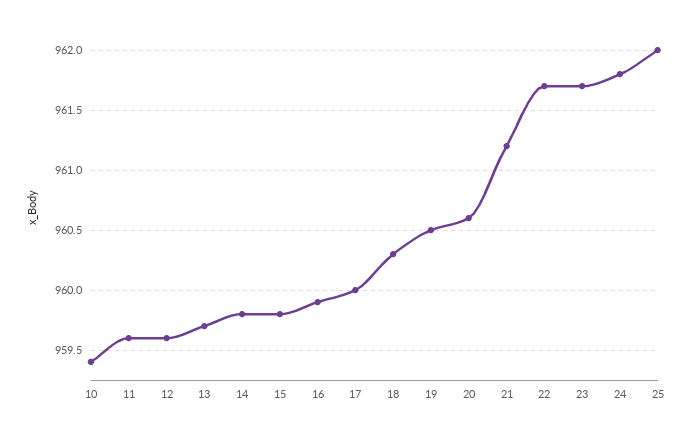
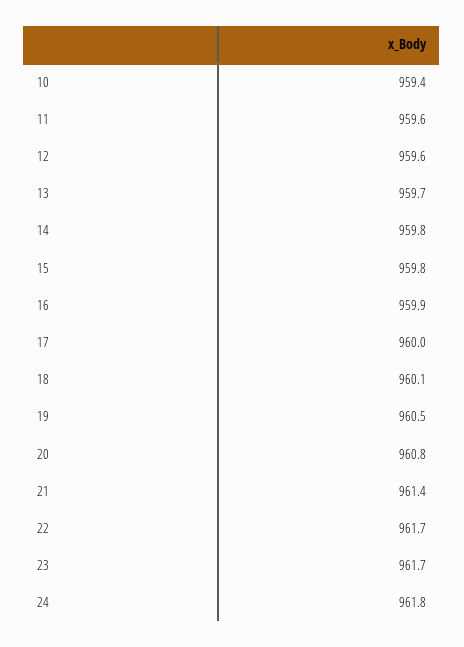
  {
    "10": 959.4,
    "11": 959.6,
    "12": 959.6,
    "13": 959.7,
    "14": 959.8,
    "15": 959.8,
    "16": 959.9,
    "17": 960,
-   "18": 960.3,
+   "18": 960.1,
    "19": 960.5,
-   "20": 960.6,
+   "20": 960.8,
-   "21": 961.2,
+   "21": 961.4,
    "22": 961.7,
    "23": 961.7,
-   "24": 961.8,
+   "24": 961.8
-   "25": 962
  }

